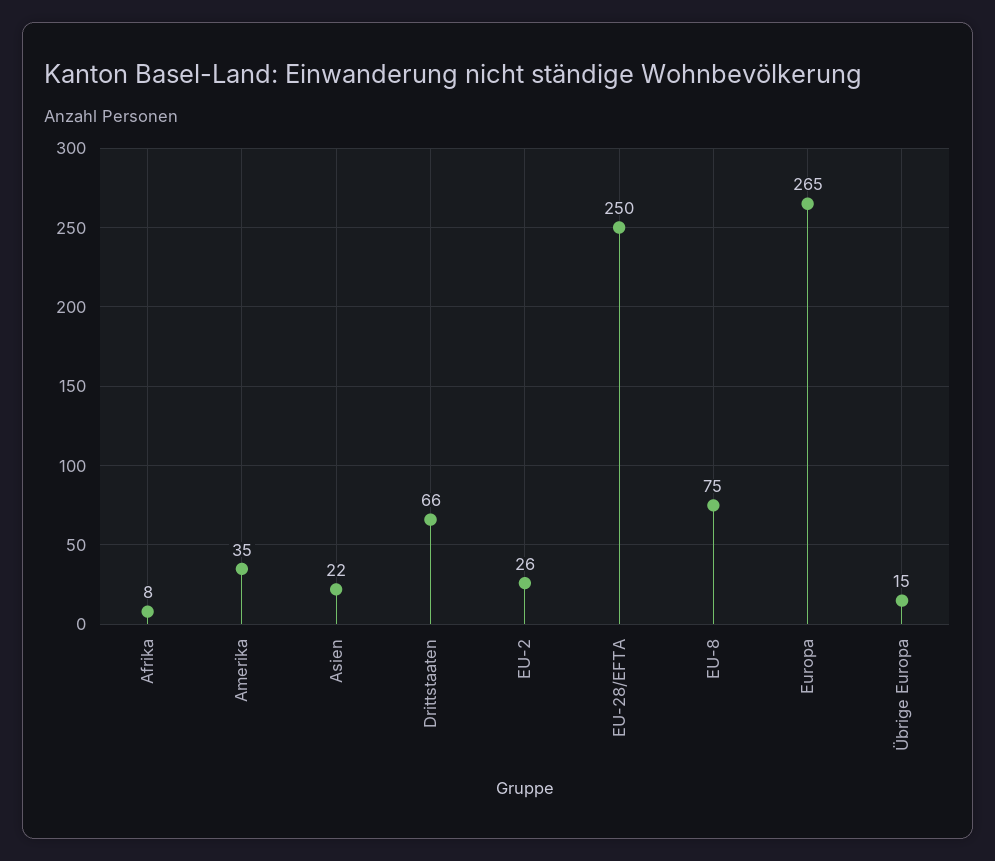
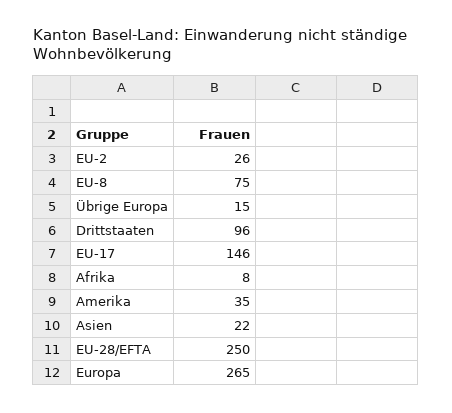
  {
    "Afrika": 8,
    "Amerika": 35,
    "Asien": 22,
-   "Drittstaaten": 66,
+   "Drittstaaten": 96,
    "EU-2": 26,
    "EU-28/EFTA": 250,
    "EU-8": 75,
    "Europa": 265,
-   "Übrige Europa": 15
+   "Übrige Europa": 15,
+   "EU-17": 146
  }

